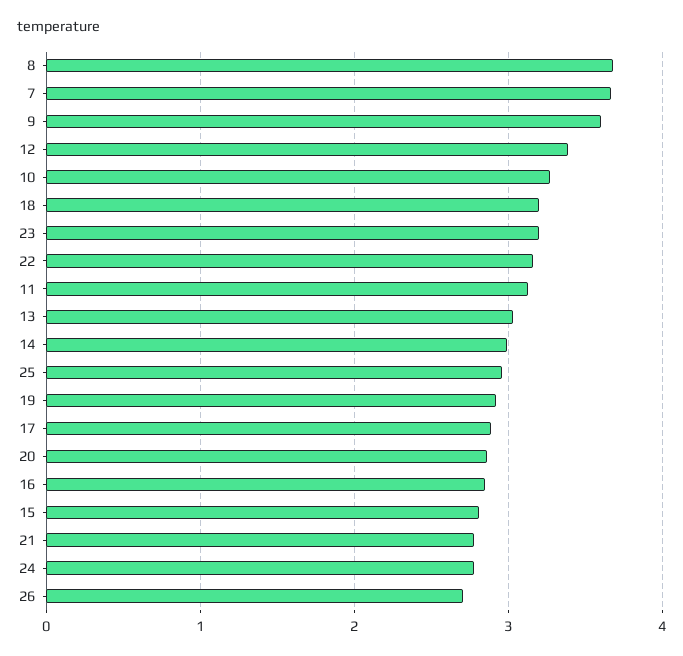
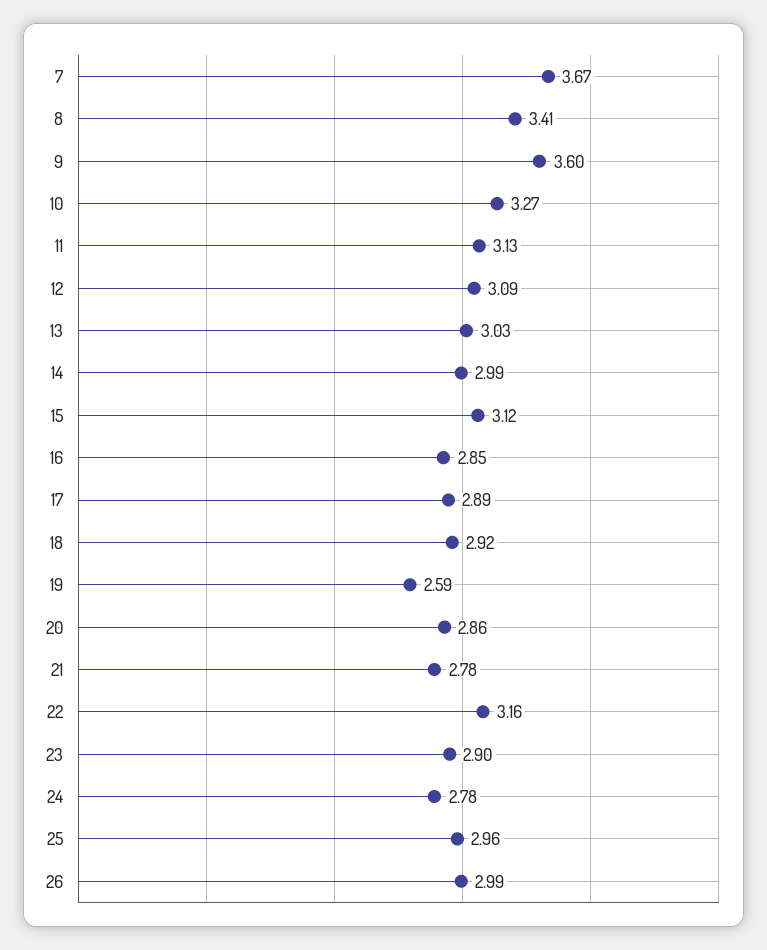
  {
-   "8": 3.7,
+   "8": 3.41,
    "7": 3.67,
    "9": 3.6,
-   "12": 3.4,
+   "12": 3.09,
    "10": 3.27,
-   "18": 3.2,
+   "18": 2.92,
-   "23": 3.2,
+   "23": 2.9,
    "22": 3.16,
    "11": 3.13,
    "13": 3.03,
    "14": 2.99,
    "25": 2.96,
-   "19": 2.9,
+   "19": 2.59,
    "17": 2.89,
    "20": 2.86,
    "16": 2.85,
-   "15": 2.8,
+   "15": 3.12,
    "21": 2.78,
    "24": 2.78,
-   "26": 2.7
+   "26": 2.99
  }

